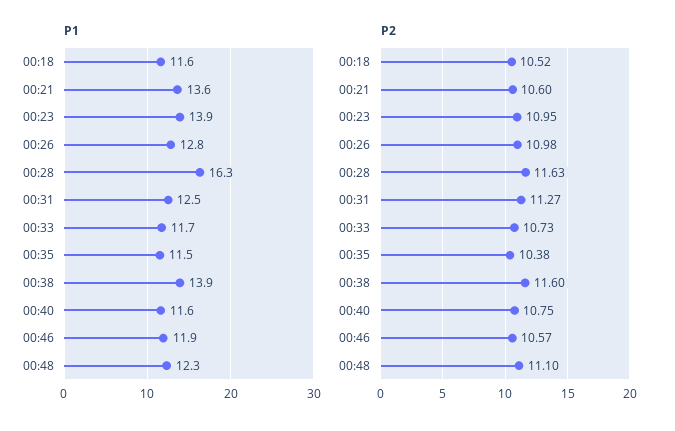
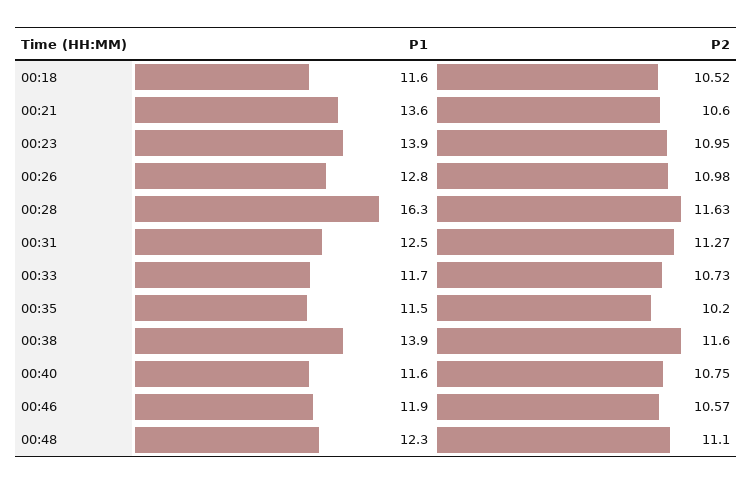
  {
    "P1": {
      "00:18": 11.6,
      "00:21": 13.6,
      "00:23": 13.9,
      "00:26": 12.8,
      "00:28": 16.3,
      "00:31": 12.5,
      "00:33": 11.7,
      "00:35": 11.5,
      "00:38": 13.9,
      "00:40": 11.6,
      "00:46": 11.9,
      "00:48": 12.3
    },
    "P2": {
      "00:18": 10.52,
      "00:21": 10.6,
      "00:23": 10.95,
      "00:26": 10.98,
      "00:28": 11.63,
      "00:31": 11.27,
      "00:33": 10.73,
-     "00:35": 10.38,
+     "00:35": 10.2,
      "00:38": 11.6,
      "00:40": 10.75,
      "00:46": 10.57,
      "00:48": 11.1
    }
  }

